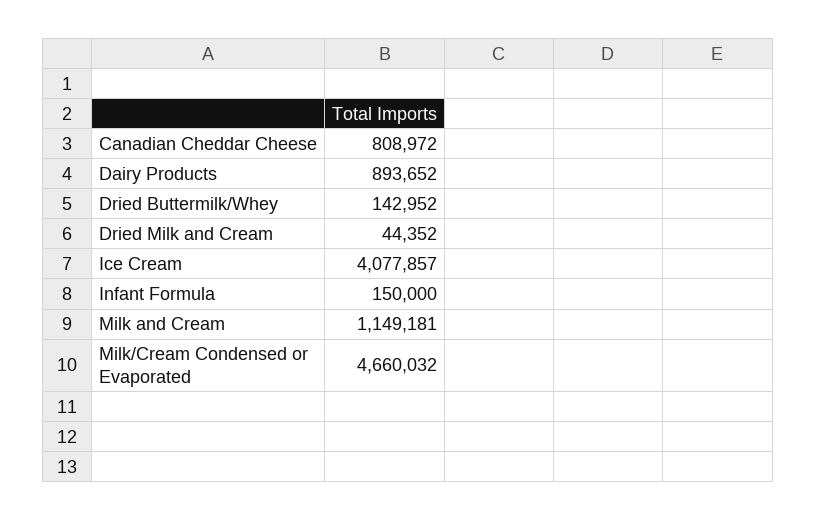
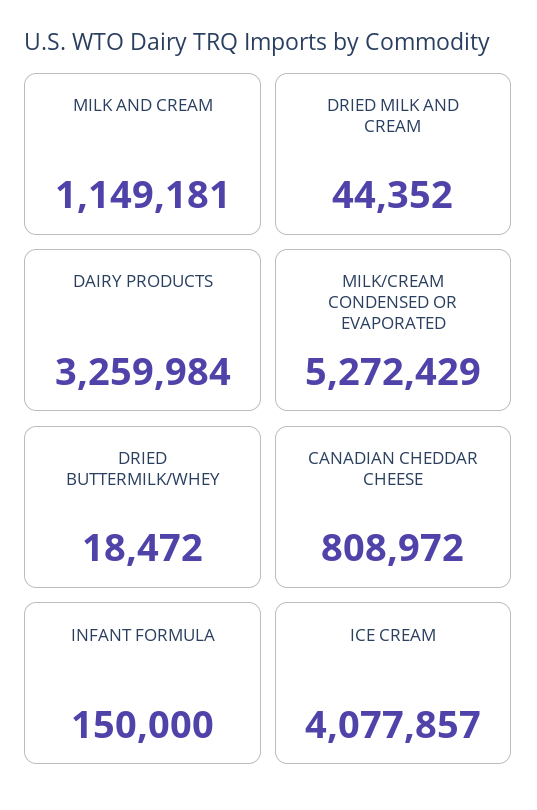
  {
    "Canadian Cheddar Cheese": 808972,
-   "Dairy Products": 893652,
+   "Dairy Products": 3259984,
-   "Dried Buttermilk/Whey": 142952,
+   "Dried Buttermilk/Whey": 18472,
    "Dried Milk and Cream": 44352,
    "Ice Cream": 4077857,
    "Infant Formula": 150000,
    "Milk and Cream": 1149181,
-   "Milk/Cream Condensed or Evaporated": 4660032
+   "Milk/Cream Condensed or Evaporated": 5272429
  }

